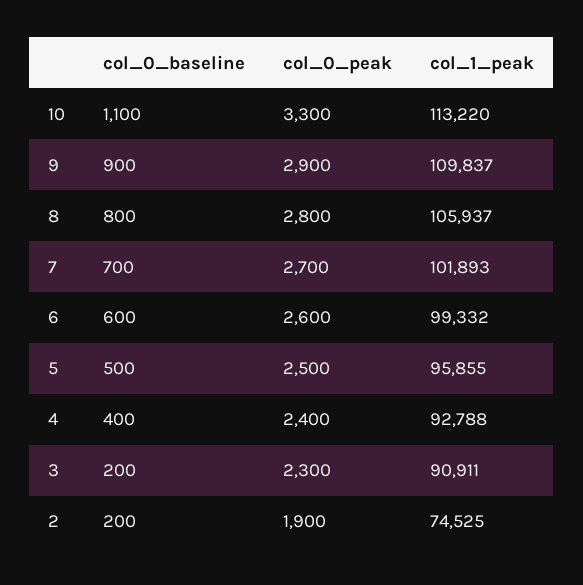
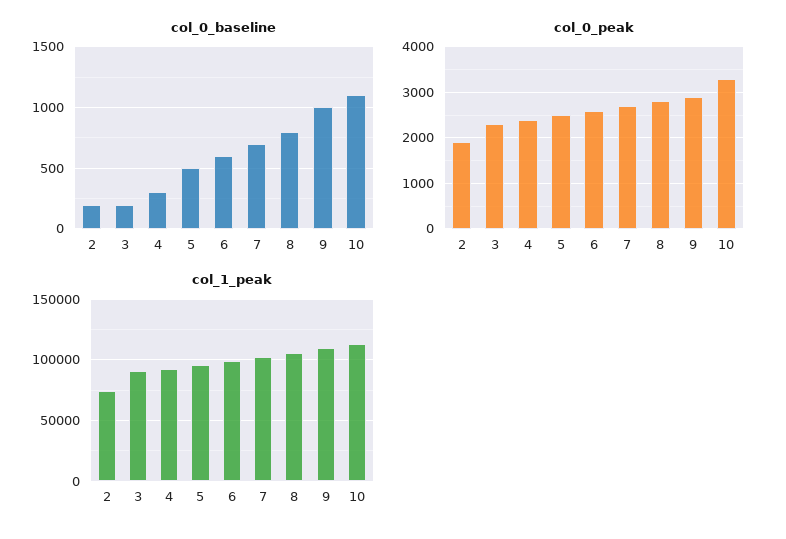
  {
    "col_0_baseline": {
      "10": 1100,
-     "9": 900,
+     "9": 1000,
      "8": 800,
      "7": 700,
      "6": 600,
      "5": 500,
-     "4": 400,
+     "4": 300,
      "3": 200,
      "2": 200
    },
    "col_0_peak": {
      "10": 3300,
      "9": 2900,
      "8": 2800,
      "7": 2700,
      "6": 2600,
      "5": 2500,
      "4": 2400,
      "3": 2300,
      "2": 1900
    },
    "col_1_peak": {
      "10": 113220,
      "9": 109837,
      "8": 105937,
      "7": 101893,
      "6": 99332,
      "5": 95855,
      "4": 92788,
      "3": 90911,
      "2": 74525
    }
  }

